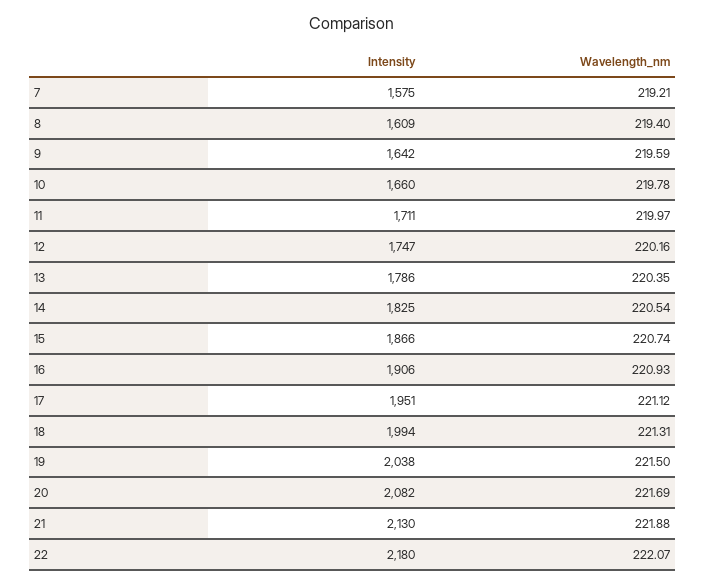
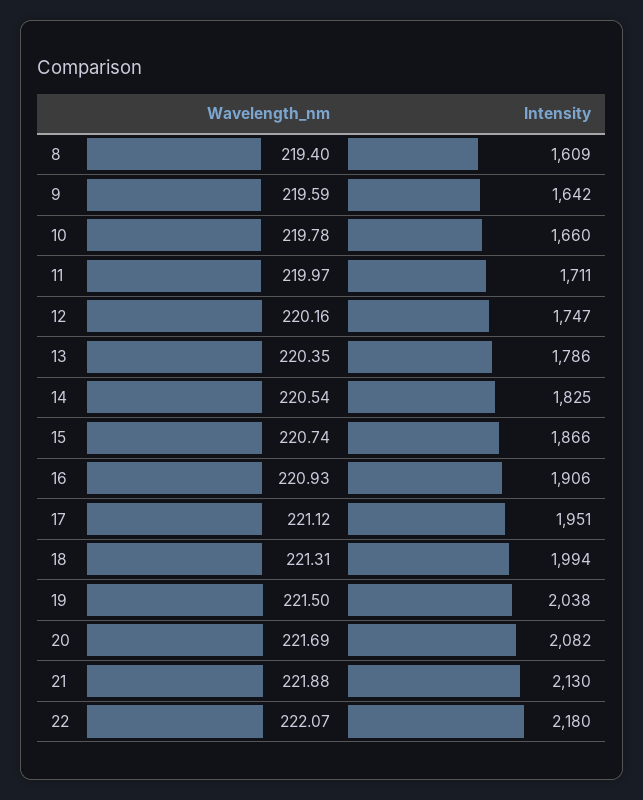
  {
    "Intensity": {
-     "7": 1575,
      "8": 1609,
      "9": 1642,
      "10": 1660,
      "11": 1711,
      "12": 1747,
      "13": 1786,
      "14": 1825,
      "15": 1866,
      "16": 1906,
      "17": 1951,
      "18": 1994,
      "19": 2038,
      "20": 2082,
      "21": 2130,
      "22": 2180
    },
    "Wavelength_nm": {
-     "7": 219.21,
      "8": 219.4,
      "9": 219.59,
      "10": 219.78,
      "11": 219.97,
      "12": 220.16,
      "13": 220.35,
      "14": 220.54,
      "15": 220.74,
      "16": 220.93,
      "17": 221.12,
      "18": 221.31,
      "19": 221.5,
      "20": 221.69,
      "21": 221.88,
      "22": 222.07
    }
  }

